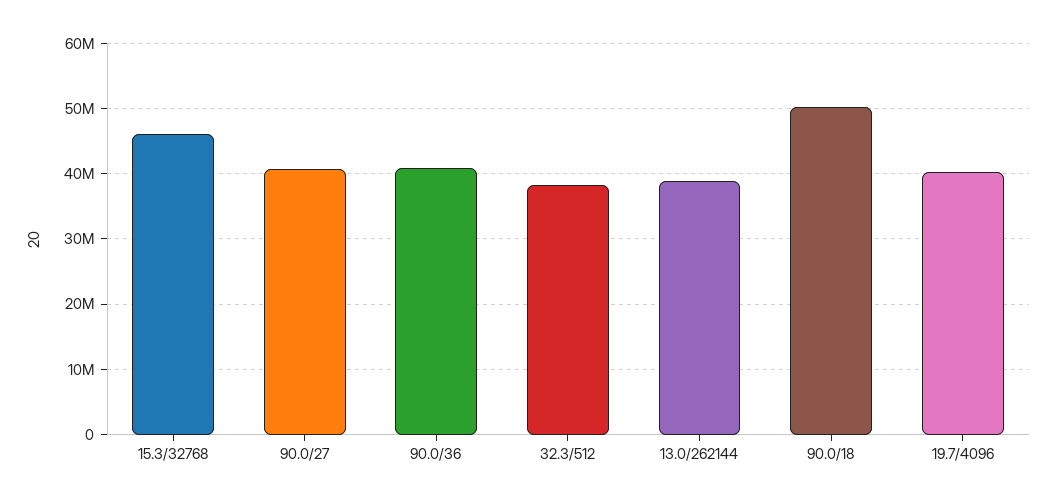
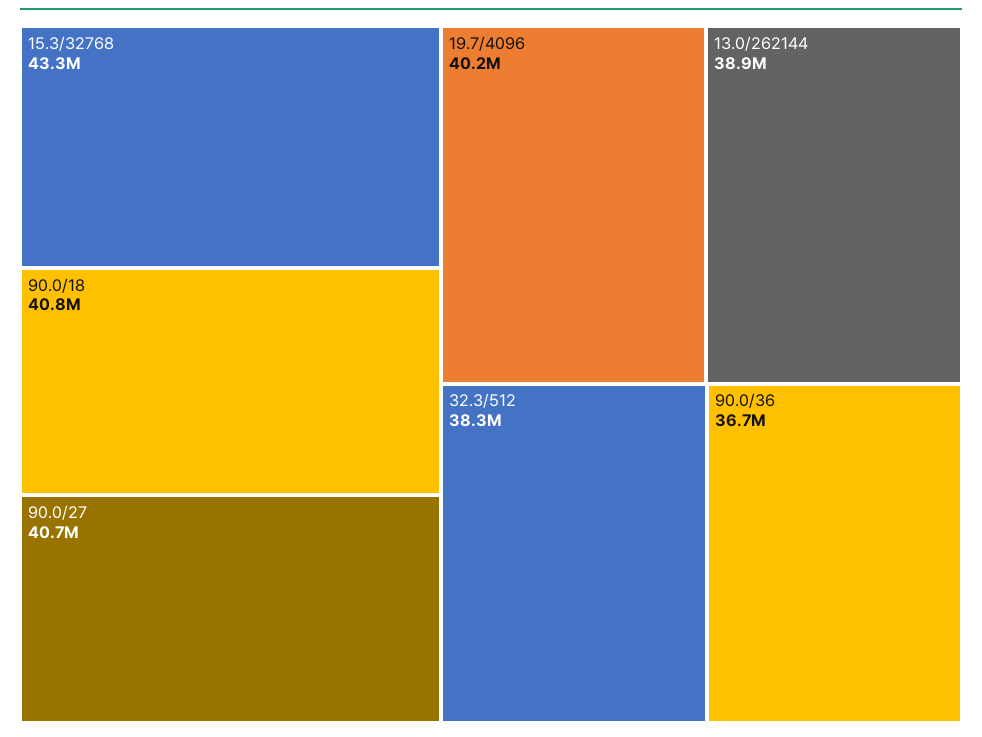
  {
-   "15.3/32768": 46000000,
+   "15.3/32768": 43300000,
    "90.0/27": 40700000,
-   "90.0/36": 41000000,
+   "90.0/36": 36700000,
    "32.3/512": 38300000,
    "13.0/262144": 38900000,
-   "90.0/18": 50000000,
+   "90.0/18": 40800000,
    "19.7/4096": 40200000
  }

